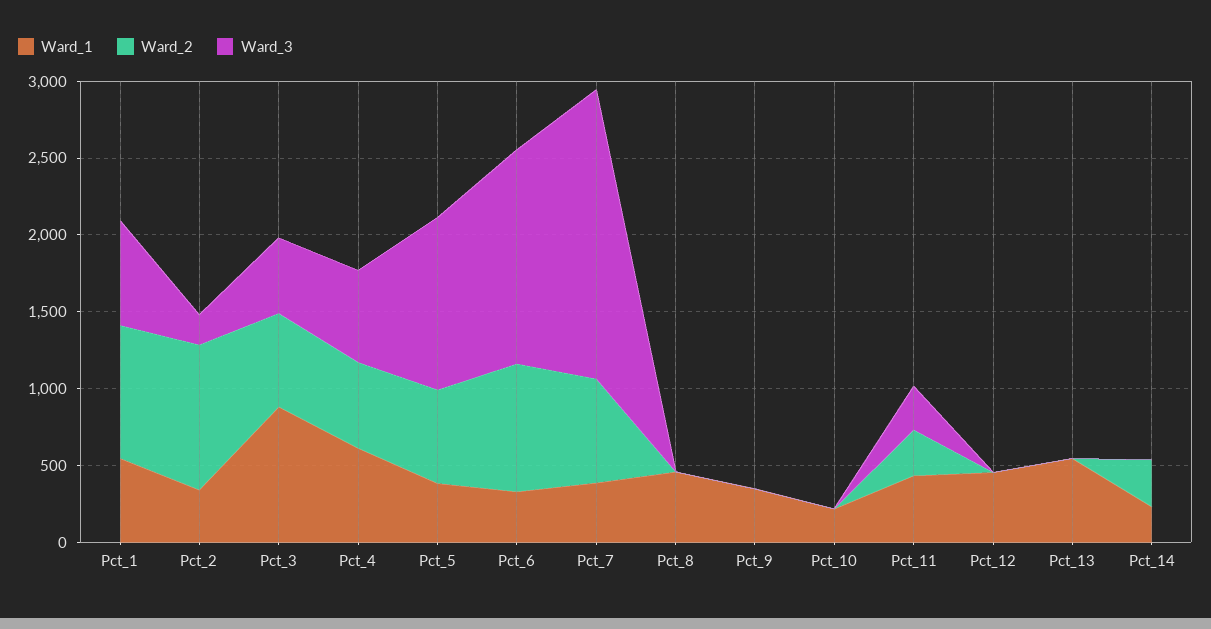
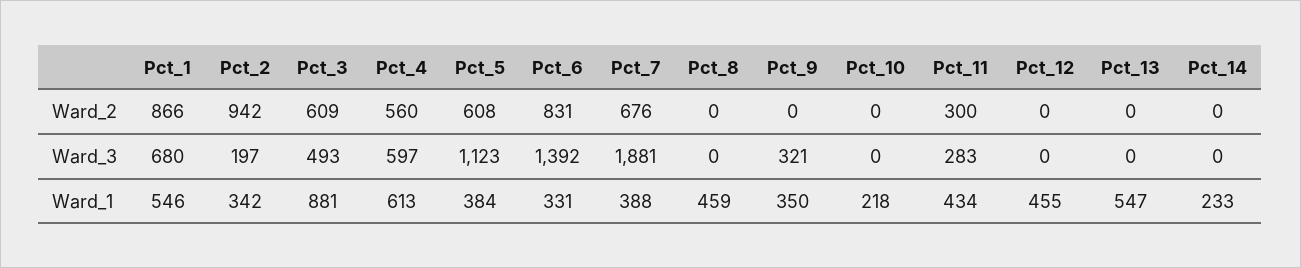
  {
    "Ward_1": {
      "Pct_1": 546,
      "Pct_2": 342,
      "Pct_3": 881,
      "Pct_4": 613,
      "Pct_5": 384,
      "Pct_6": 331,
      "Pct_7": 388,
      "Pct_8": 459,
      "Pct_9": 350,
      "Pct_10": 218,
      "Pct_11": 434,
      "Pct_12": 455,
      "Pct_13": 547,
      "Pct_14": 233
    },
    "Ward_2": {
      "Pct_1": 866,
      "Pct_2": 942,
      "Pct_3": 609,
      "Pct_4": 560,
      "Pct_5": 608,
      "Pct_6": 831,
      "Pct_7": 676,
      "Pct_8": 0,
      "Pct_9": 0,
      "Pct_10": 0,
      "Pct_11": 300,
      "Pct_12": 0,
      "Pct_13": 0,
-     "Pct_14": 300
+     "Pct_14": 0
    },
    "Ward_3": {
      "Pct_1": 680,
      "Pct_2": 197,
      "Pct_3": 493,
      "Pct_4": 597,
      "Pct_5": 1123,
      "Pct_6": 1392,
      "Pct_7": 1881,
      "Pct_8": 0,
-     "Pct_9": 0,
+     "Pct_9": 321,
      "Pct_10": 0,
      "Pct_11": 283,
      "Pct_12": 0,
      "Pct_13": 0,
      "Pct_14": 0
    }
  }

